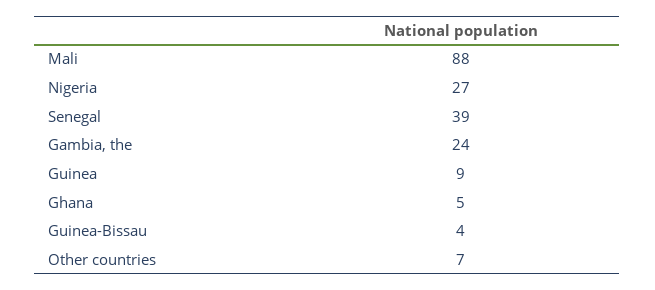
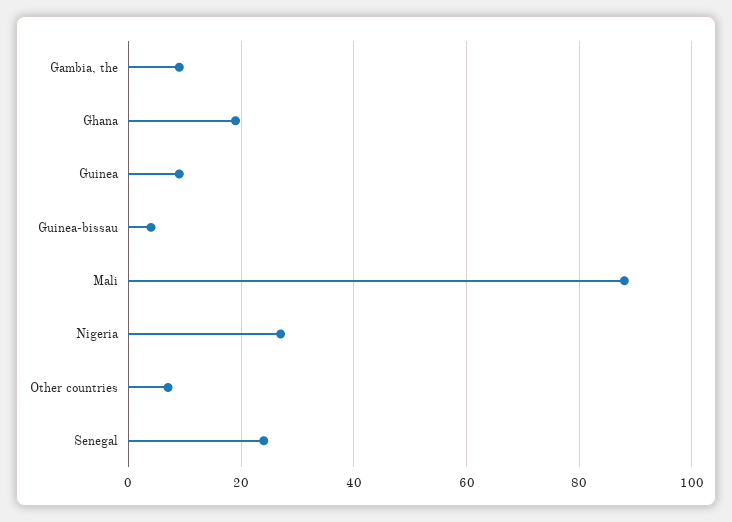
  {
    "Mali": 88,
    "Nigeria": 27,
-   "Senegal": 39,
+   "Senegal": 25,
-   "Gambia, the": 24,
+   "Gambia, the": 10,
    "Guinea": 9,
-   "Ghana": 5,
+   "Ghana": 20,
    "Guinea-Bissau": 4,
    "Other countries": 7
  }

